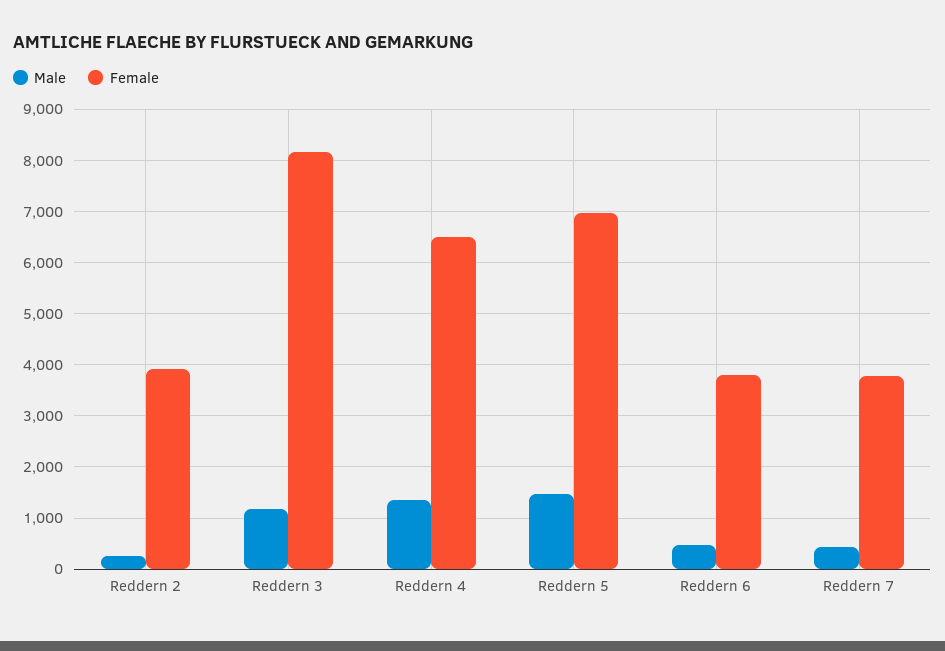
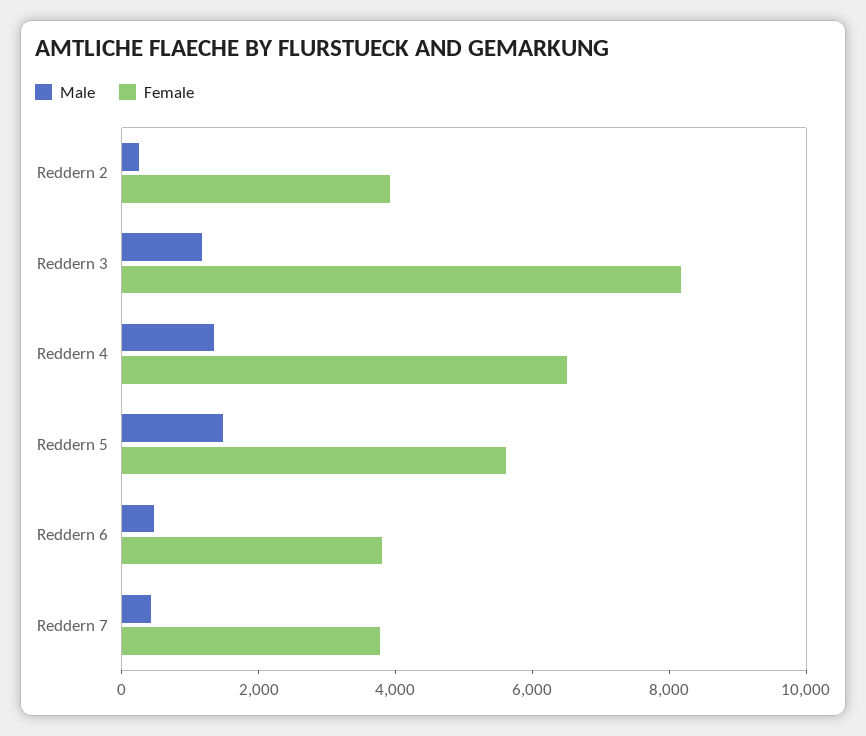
  {
    "Male": {
      "Reddern 2": 200,
      "Reddern 3": 1200,
      "Reddern 4": 1400,
      "Reddern 5": 1400,
      "Reddern 6": 400,
      "Reddern 7": 400
    },
    "Female": {
      "Reddern 2": 4000,
      "Reddern 3": 8200,
      "Reddern 4": 6600,
-     "Reddern 5": 7000,
+     "Reddern 5": 5500,
      "Reddern 6": 3800,
      "Reddern 7": 3800
    }
  }

